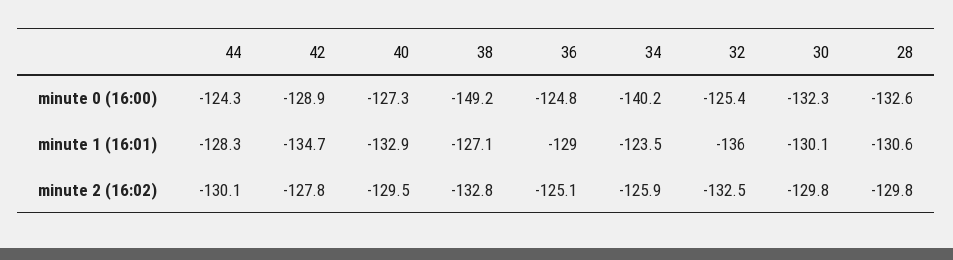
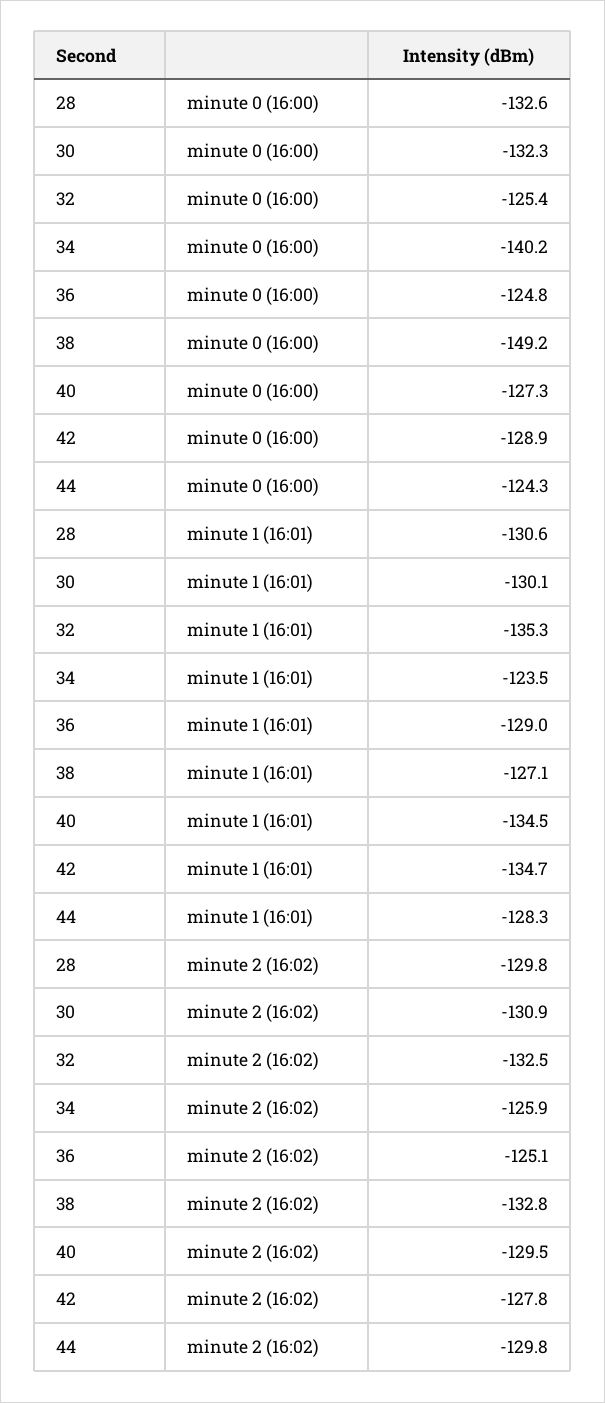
  {
    "44": {
      "minute 0 (16:00)": -124.3,
      "minute 1 (16:01)": -128.3,
-     "minute 2 (16:02)": -130.1
+     "minute 2 (16:02)": -129.8
    },
    "42": {
      "minute 0 (16:00)": -128.9,
      "minute 1 (16:01)": -134.7,
      "minute 2 (16:02)": -127.8
    },
    "40": {
      "minute 0 (16:00)": -127.3,
-     "minute 1 (16:01)": -132.9,
+     "minute 1 (16:01)": -134.5,
      "minute 2 (16:02)": -129.5
    },
    "38": {
      "minute 0 (16:00)": -149.2,
      "minute 1 (16:01)": -127.1,
      "minute 2 (16:02)": -132.8
    },
    "36": {
      "minute 0 (16:00)": -124.8,
      "minute 1 (16:01)": -129,
      "minute 2 (16:02)": -125.1
    },
    "34": {
      "minute 0 (16:00)": -140.2,
      "minute 1 (16:01)": -123.5,
      "minute 2 (16:02)": -125.9
    },
    "32": {
      "minute 0 (16:00)": -125.4,
-     "minute 1 (16:01)": -136,
+     "minute 1 (16:01)": -135.3,
      "minute 2 (16:02)": -132.5
    },
    "30": {
      "minute 0 (16:00)": -132.3,
      "minute 1 (16:01)": -130.1,
-     "minute 2 (16:02)": -129.8
+     "minute 2 (16:02)": -130.9
    },
    "28": {
      "minute 0 (16:00)": -132.6,
      "minute 1 (16:01)": -130.6,
      "minute 2 (16:02)": -129.8
    }
  }

